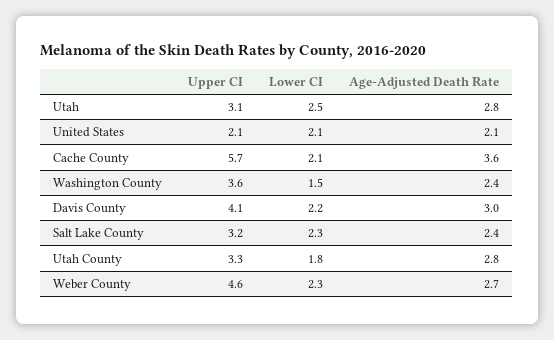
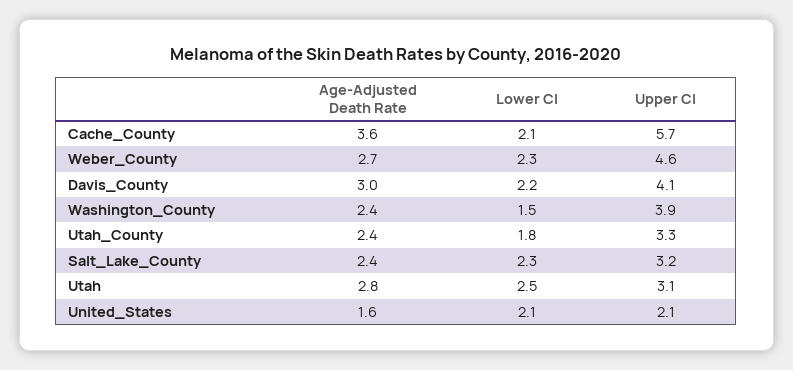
  {
    "Upper CI": {
      "Utah": 3.1,
      "United States": 2.1,
      "Cache County": 5.7,
-     "Washington County": 3.6,
+     "Washington County": 3.9,
      "Davis County": 4.1,
      "Salt Lake County": 3.2,
      "Utah County": 3.3,
      "Weber County": 4.6
    },
    "Lower CI": {
      "Utah": 2.5,
      "United States": 2.1,
      "Cache County": 2.1,
      "Washington County": 1.5,
      "Davis County": 2.2,
      "Salt Lake County": 2.3,
      "Utah County": 1.8,
      "Weber County": 2.3
    },
    "Age-Adjusted Death Rate": {
      "Utah": 2.8,
-     "United States": 2.1,
+     "United States": 1.6,
      "Cache County": 3.6,
      "Washington County": 2.4,
      "Davis County": 3,
      "Salt Lake County": 2.4,
-     "Utah County": 2.8,
+     "Utah County": 2.4,
      "Weber County": 2.7
    }
  }

